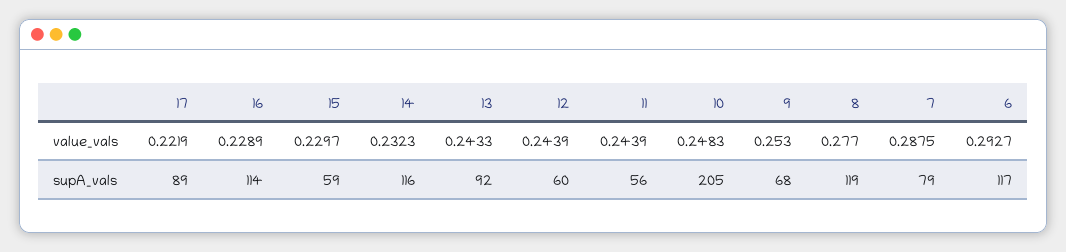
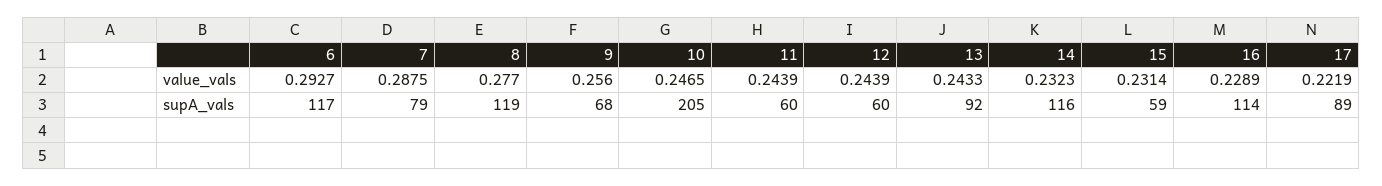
  {
    "17": {
      "value_vals": 0.2219,
      "supA_vals": 89
    },
    "16": {
      "value_vals": 0.2289,
      "supA_vals": 114
    },
    "15": {
-     "value_vals": 0.2297,
+     "value_vals": 0.2314,
      "supA_vals": 59
    },
    "14": {
      "value_vals": 0.2323,
      "supA_vals": 116
    },
    "13": {
      "value_vals": 0.2433,
      "supA_vals": 92
    },
    "12": {
      "value_vals": 0.2439,
      "supA_vals": 60
    },
    "11": {
      "value_vals": 0.2439,
-     "supA_vals": 56
+     "supA_vals": 60
    },
    "10": {
-     "value_vals": 0.2483,
+     "value_vals": 0.2465,
      "supA_vals": 205
    },
    "9": {
-     "value_vals": 0.253,
+     "value_vals": 0.256,
      "supA_vals": 68
    },
    "8": {
      "value_vals": 0.277,
      "supA_vals": 119
    },
    "7": {
      "value_vals": 0.2875,
      "supA_vals": 79
    },
    "6": {
      "value_vals": 0.2927,
      "supA_vals": 117
    }
  }

